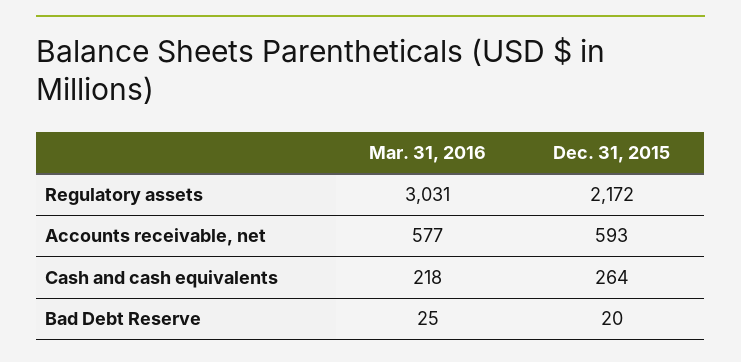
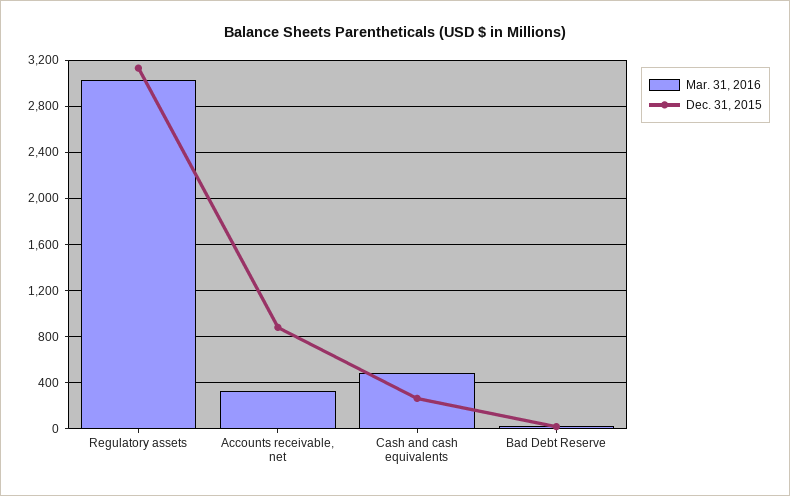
  {
    "Mar. 31, 2016": {
      "Regulatory assets": 3031,
-     "Accounts receivable, net": 577,
+     "Accounts receivable, net": 300,
-     "Cash and cash equivalents": 218,
+     "Cash and cash equivalents": 500,
      "Bad Debt Reserve": 25
    },
    "Dec. 31, 2015": {
-     "Regulatory assets": 2172,
+     "Regulatory assets": 3100,
-     "Accounts receivable, net": 593,
+     "Accounts receivable, net": 900,
      "Cash and cash equivalents": 264,
      "Bad Debt Reserve": 20
    }
  }

